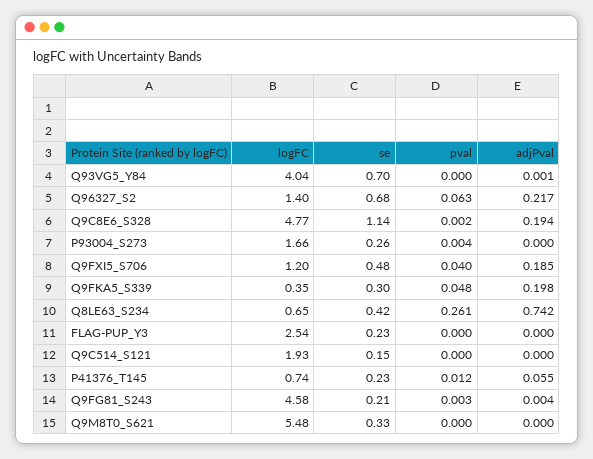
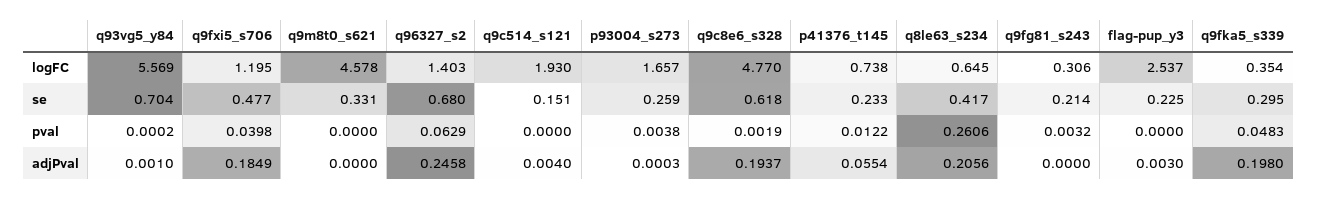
  {
    "logFC": {
-     "Q93VG5_Y84": 4.04,
+     "Q93VG5_Y84": 5.569,
      "Q96327_S2": 1.403,
      "Q9C8E6_S328": 4.77,
      "P93004_S273": 1.657,
      "Q9FXI5_S706": 1.195,
      "Q9FKA5_S339": 0.354,
      "Q8LE63_S234": 0.645,
      "FLAG-PUP_Y3": 2.537,
      "Q9C514_S121": 1.93,
      "P41376_T145": 0.738,
-     "Q9FG81_S243": 4.58,
+     "Q9FG81_S243": 0.306,
-     "Q9M8T0_S621": 5.48
+     "Q9M8T0_S621": 4.578
    },
    "se": {
      "Q93VG5_Y84": 0.704,
      "Q96327_S2": 0.68,
-     "Q9C8E6_S328": 1.14,
+     "Q9C8E6_S328": 0.618,
      "P93004_S273": 0.259,
      "Q9FXI5_S706": 0.477,
      "Q9FKA5_S339": 0.295,
      "Q8LE63_S234": 0.417,
      "FLAG-PUP_Y3": 0.225,
      "Q9C514_S121": 0.151,
      "P41376_T145": 0.233,
      "Q9FG81_S243": 0.214,
      "Q9M8T0_S621": 0.331
    },
    "pval": {
      "Q93VG5_Y84": 0.0002,
      "Q96327_S2": 0.0629,
      "Q9C8E6_S328": 0.0019,
      "P93004_S273": 0.0038,
      "Q9FXI5_S706": 0.0398,
      "Q9FKA5_S339": 0.0483,
      "Q8LE63_S234": 0.2606,
      "FLAG-PUP_Y3": 0,
      "Q9C514_S121": 0,
      "P41376_T145": 0.0122,
      "Q9FG81_S243": 0.0032,
      "Q9M8T0_S621": 0
    },
    "adjPval": {
      "Q93VG5_Y84": 0.001,
-     "Q96327_S2": 0.217,
+     "Q96327_S2": 0.2458,
      "Q9C8E6_S328": 0.1937,
      "P93004_S273": 0.0003,
      "Q9FXI5_S706": 0.1849,
      "Q9FKA5_S339": 0.198,
-     "Q8LE63_S234": 0.742,
+     "Q8LE63_S234": 0.2056,
-     "FLAG-PUP_Y3": 0,
+     "FLAG-PUP_Y3": 0.003,
-     "Q9C514_S121": 0,
+     "Q9C514_S121": 0.004,
      "P41376_T145": 0.0554,
-     "Q9FG81_S243": 0.004,
+     "Q9FG81_S243": 0,
      "Q9M8T0_S621": 0
    }
  }

